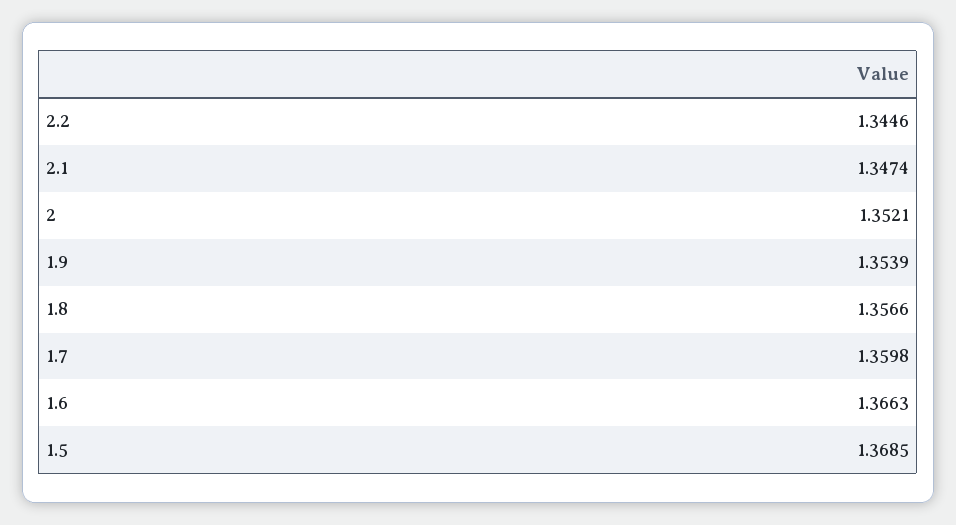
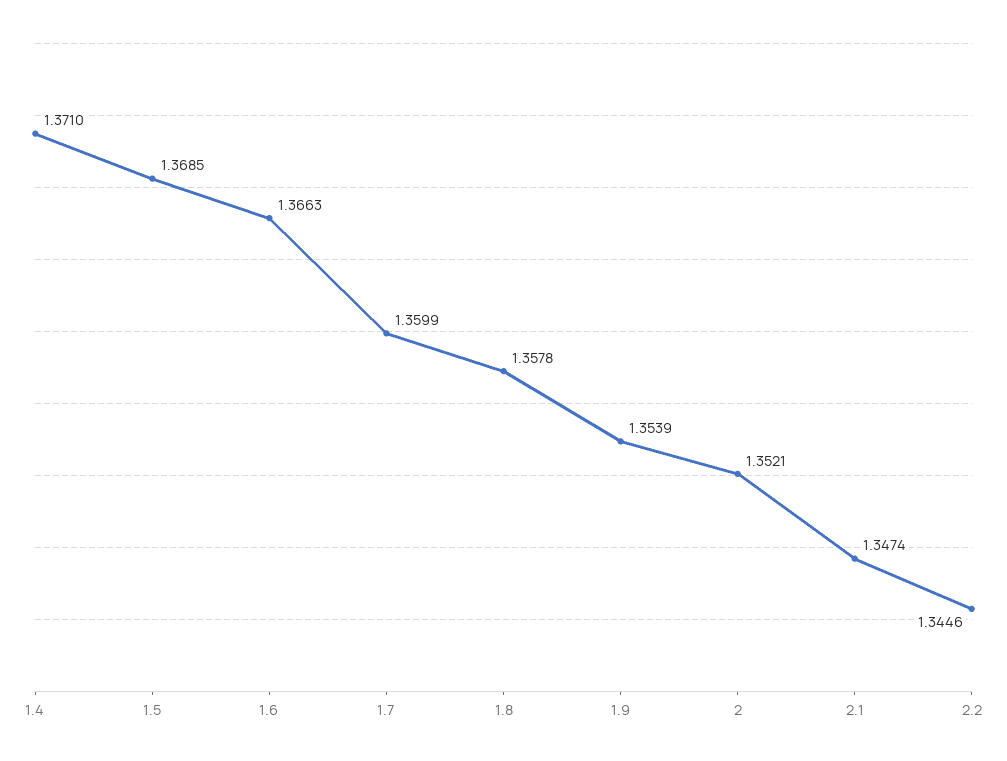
  {
    "2.2": 1.3446,
    "2.1": 1.3474,
    "2": 1.3521,
    "1.9": 1.3539,
-   "1.8": 1.3566,
+   "1.8": 1.3578,
-   "1.7": 1.3598,
+   "1.7": 1.3599,
    "1.6": 1.3663,
-   "1.5": 1.3685
+   "1.5": 1.3685,
+   "1.4": 1.371
  }

